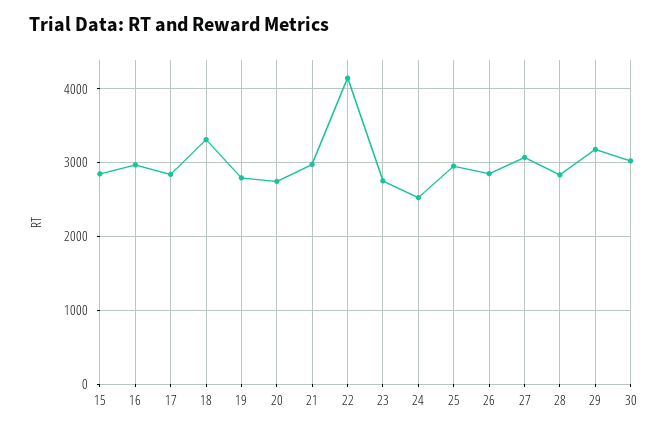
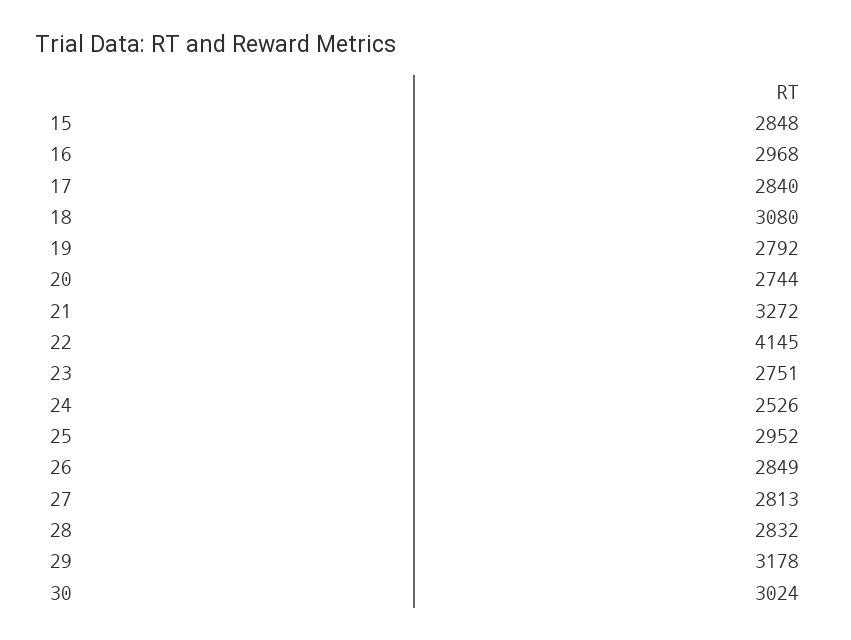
  {
    "15": 2848,
    "16": 2968,
    "17": 2840,
-   "18": 3300,
+   "18": 3080,
    "19": 2792,
    "20": 2744,
-   "21": 3000,
+   "21": 3272,
    "22": 4145,
    "23": 2751,
    "24": 2526,
    "25": 2952,
    "26": 2849,
-   "27": 3100,
+   "27": 2813,
    "28": 2832,
    "29": 3178,
    "30": 3024
  }

